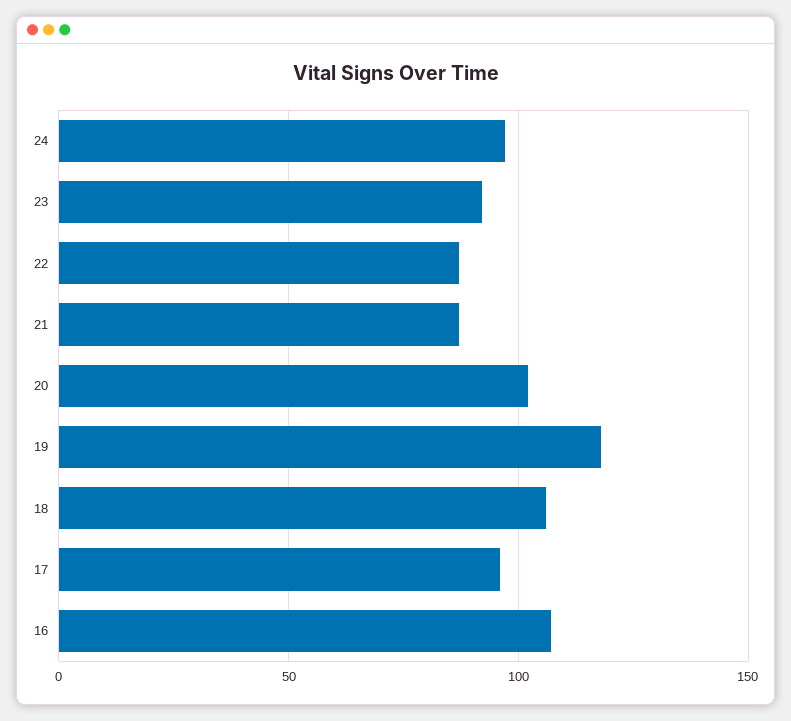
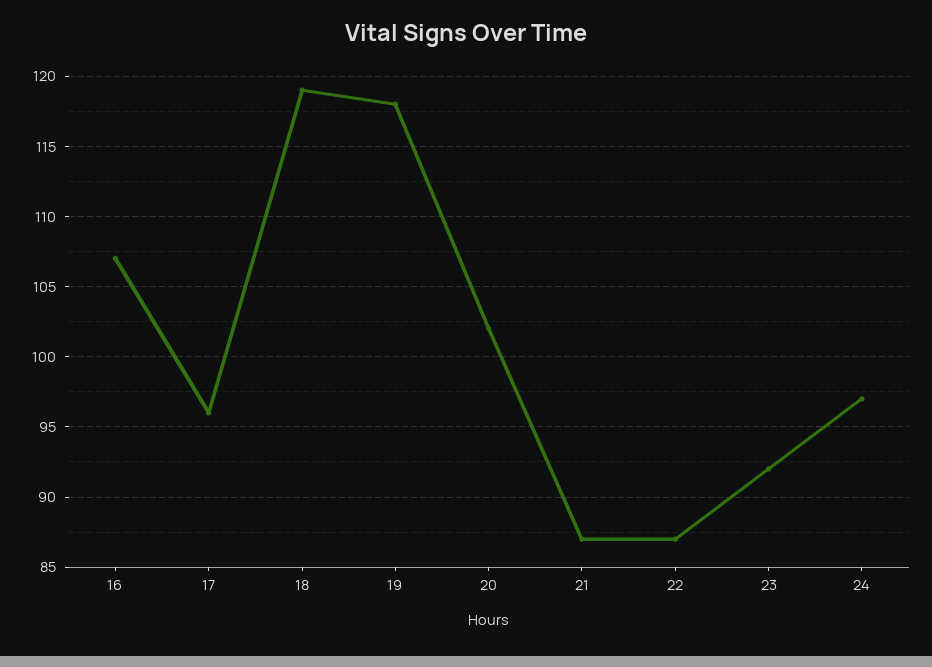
  {
    "24": 97,
    "23": 92,
    "22": 87,
    "21": 87,
    "20": 102,
    "19": 118,
-   "18": 105,
+   "18": 119,
    "17": 96,
    "16": 107
  }

